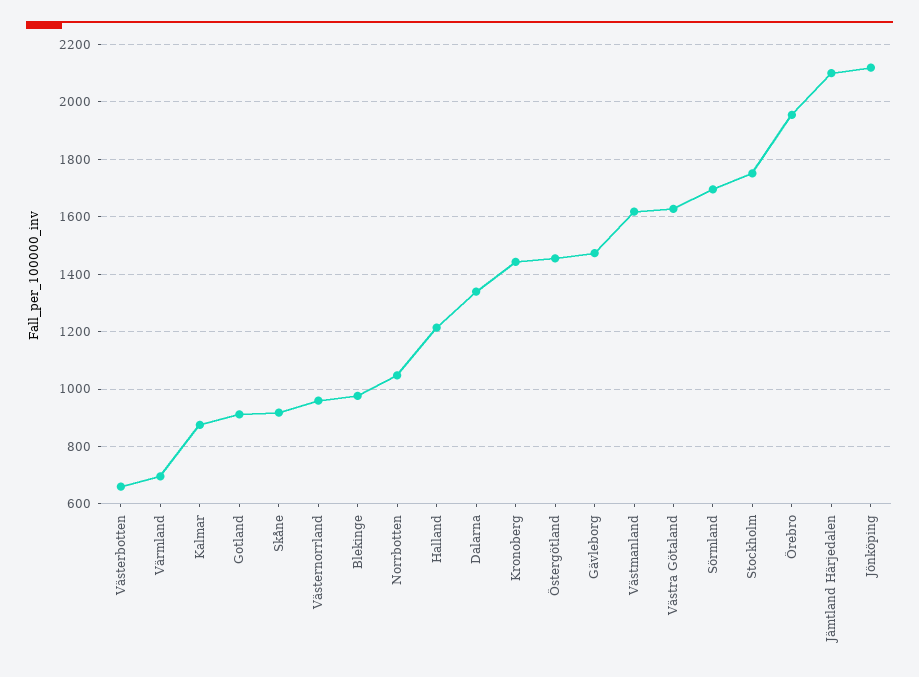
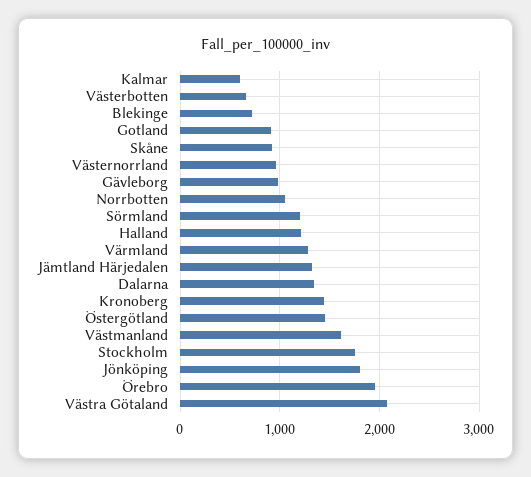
  {
    "Västerbotten": 650,
-   "Värmland": 700,
+   "Värmland": 1300,
-   "Kalmar": 875,
+   "Kalmar": 600,
    "Gotland": 900,
    "Skåne": 925,
    "Västernorrland": 950,
-   "Blekinge": 975,
+   "Blekinge": 700,
    "Norrbotten": 1050,
    "Halland": 1225,
    "Dalarna": 1350,
    "Kronoberg": 1450,
    "Östergötland": 1450,
-   "Gävleborg": 1475,
+   "Gävleborg": 1000,
    "Västmanland": 1625,
-   "Västra Götaland": 1625,
+   "Västra Götaland": 2100,
-   "Sörmland": 1700,
+   "Sörmland": 1200,
    "Stockholm": 1750,
    "Örebro": 1950,
-   "Jämtland Härjedalen": 2100,
+   "Jämtland Härjedalen": 1300,
-   "Jönköping": 2125
+   "Jönköping": 1800
  }

